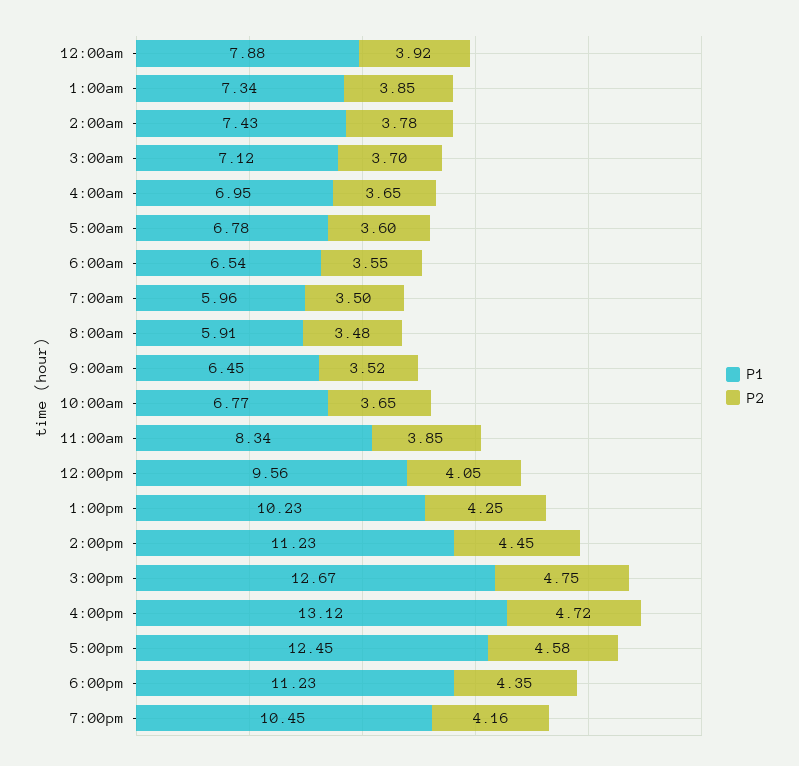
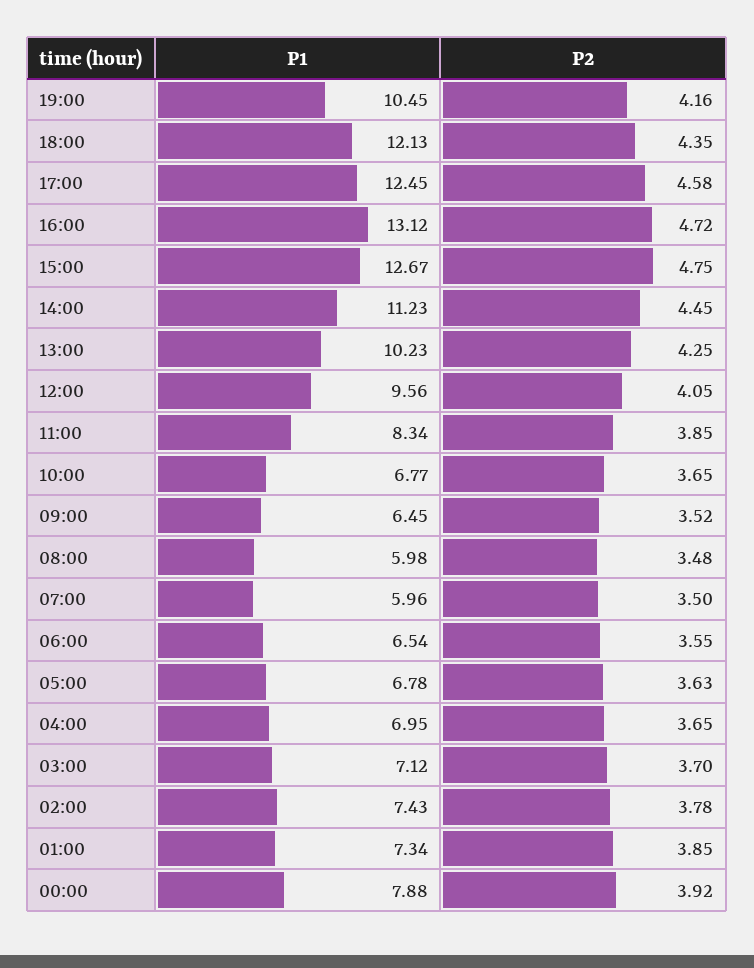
  {
    "P1": {
      "12:00am": 7.88,
      "1:00am": 7.34,
      "2:00am": 7.43,
      "3:00am": 7.12,
      "4:00am": 6.95,
      "5:00am": 6.78,
      "6:00am": 6.54,
      "7:00am": 5.96,
-     "8:00am": 5.91,
+     "8:00am": 5.98,
      "9:00am": 6.45,
      "10:00am": 6.77,
      "11:00am": 8.34,
      "12:00pm": 9.56,
      "1:00pm": 10.23,
      "2:00pm": 11.23,
      "3:00pm": 12.67,
      "4:00pm": 13.12,
      "5:00pm": 12.45,
-     "6:00pm": 11.23,
+     "6:00pm": 12.13,
      "7:00pm": 10.45
    },
    "P2": {
      "12:00am": 3.92,
      "1:00am": 3.85,
      "2:00am": 3.78,
      "3:00am": 3.7,
      "4:00am": 3.65,
-     "5:00am": 3.6,
+     "5:00am": 3.63,
      "6:00am": 3.55,
      "7:00am": 3.5,
      "8:00am": 3.48,
      "9:00am": 3.52,
      "10:00am": 3.65,
      "11:00am": 3.85,
      "12:00pm": 4.05,
      "1:00pm": 4.25,
      "2:00pm": 4.45,
      "3:00pm": 4.75,
      "4:00pm": 4.72,
      "5:00pm": 4.58,
      "6:00pm": 4.35,
      "7:00pm": 4.16
    }
  }

